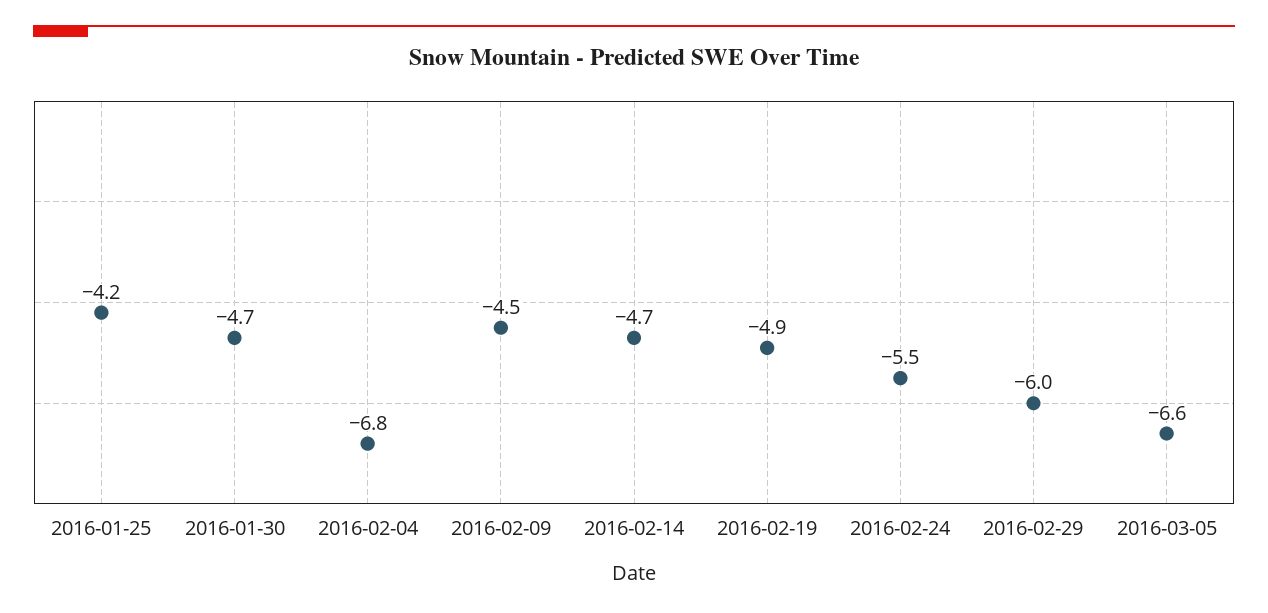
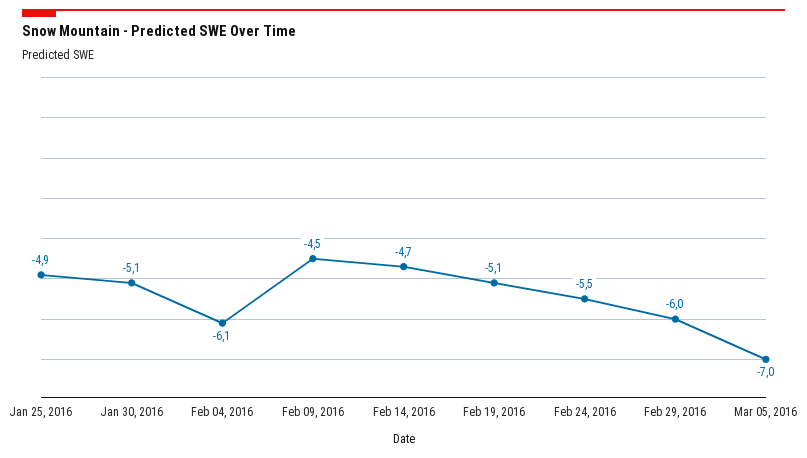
  {
-   "2016-01-25": -4.2,
+   "2016-01-25": -4.9,
-   "2016-01-30": -4.7,
+   "2016-01-30": -5.1,
-   "2016-02-04": -6.8,
+   "2016-02-04": -6.1,
    "2016-02-09": -4.5,
    "2016-02-14": -4.7,
-   "2016-02-19": -4.9,
+   "2016-02-19": -5.1,
    "2016-02-24": -5.5,
    "2016-02-29": -6,
-   "2016-03-05": -6.6
+   "2016-03-05": -7
  }

